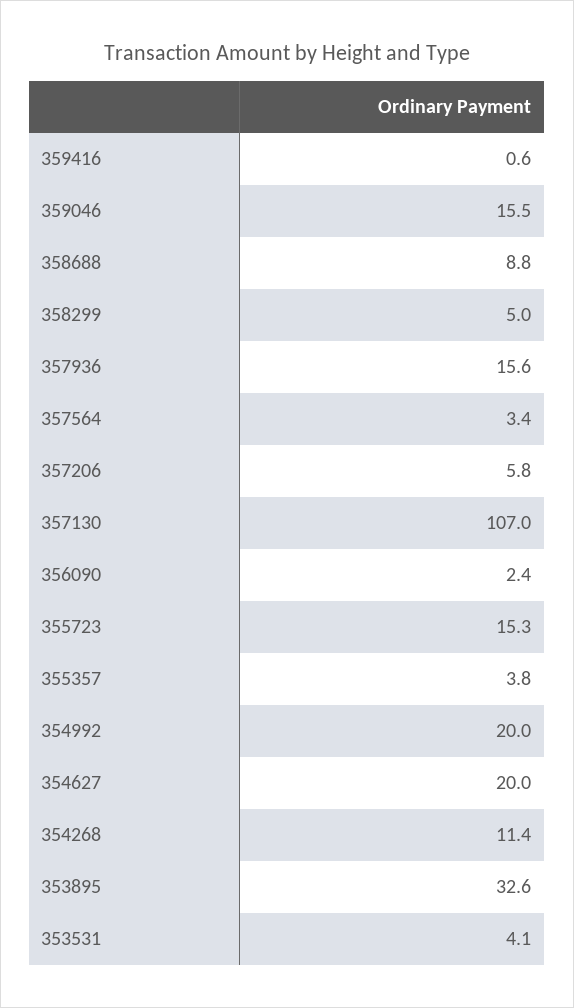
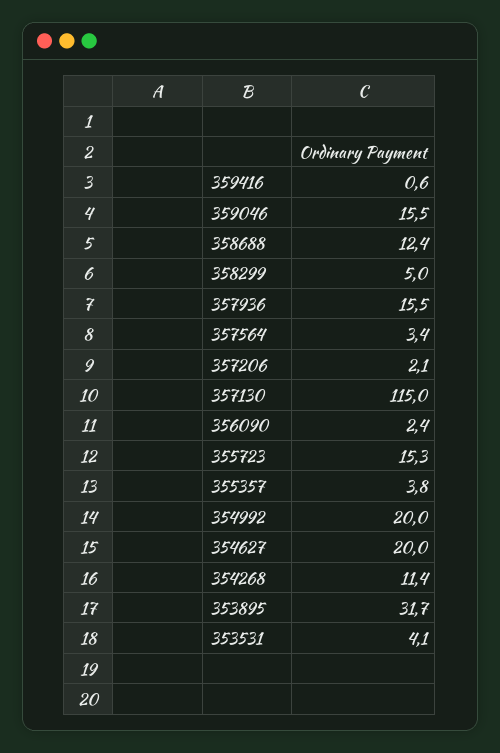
  {
    "359416": 0.6,
    "359046": 15.5,
-   "358688": 8.8,
+   "358688": 12.4,
    "358299": 5,
-   "357936": 15.6,
+   "357936": 15.5,
    "357564": 3.4,
-   "357206": 5.8,
+   "357206": 2.1,
-   "357130": 107,
+   "357130": 115,
    "356090": 2.4,
    "355723": 15.3,
    "355357": 3.8,
    "354992": 20,
    "354627": 20,
    "354268": 11.4,
-   "353895": 32.6,
+   "353895": 31.7,
    "353531": 4.1
  }

